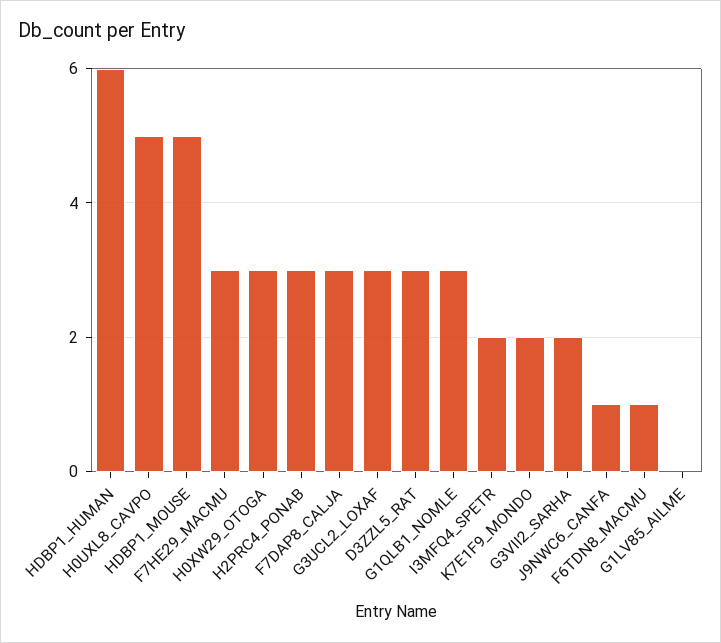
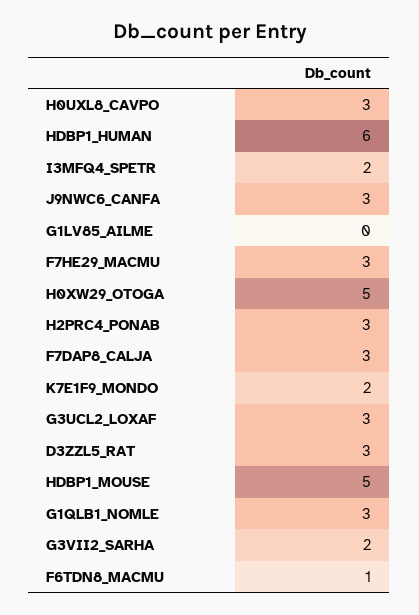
  {
    "HDBP1_HUMAN": 6,
-   "H0UXL8_CAVPO": 5,
+   "H0UXL8_CAVPO": 3,
    "HDBP1_MOUSE": 5,
    "F7HE29_MACMU": 3,
-   "H0XW29_OTOGA": 3,
+   "H0XW29_OTOGA": 5,
    "H2PRC4_PONAB": 3,
    "F7DAP8_CALJA": 3,
    "G3UCL2_LOXAF": 3,
    "D3ZZL5_RAT": 3,
    "G1QLB1_NOMLE": 3,
    "I3MFQ4_SPETR": 2,
    "K7E1F9_MONDO": 2,
    "G3VII2_SARHA": 2,
-   "J9NWC6_CANFA": 1,
+   "J9NWC6_CANFA": 3,
    "F6TDN8_MACMU": 1,
    "G1LV85_AILME": 0
  }

